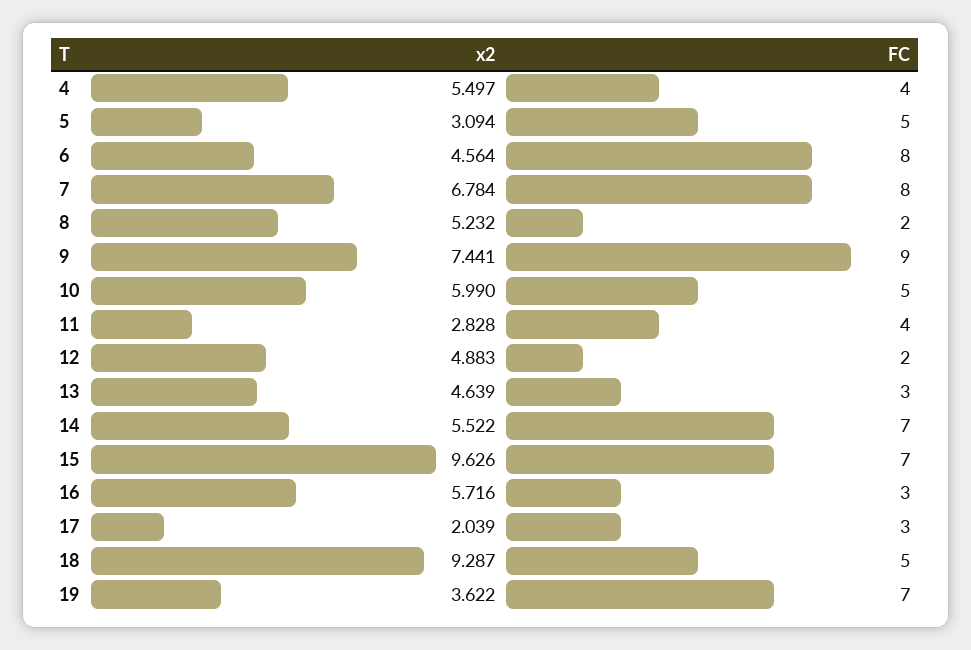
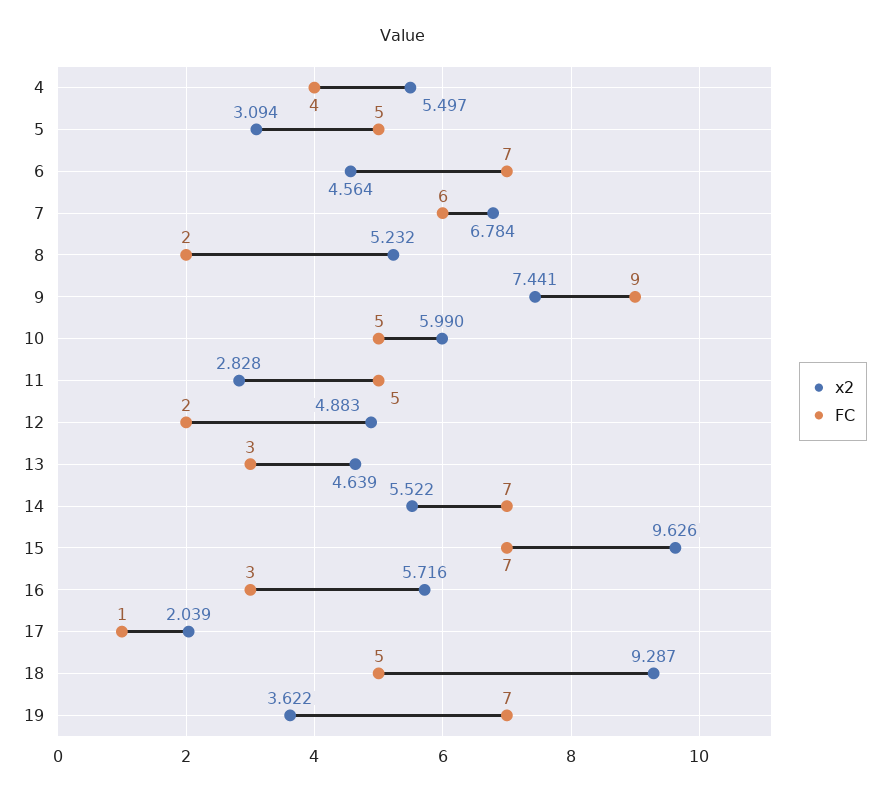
  {
    "x2": {
      "4": 5.497,
      "5": 3.094,
      "6": 4.564,
      "7": 6.784,
      "8": 5.232,
      "9": 7.441,
      "10": 5.99,
      "11": 2.828,
      "12": 4.883,
      "13": 4.639,
      "14": 5.522,
      "15": 9.626,
      "16": 5.716,
      "17": 2.039,
      "18": 9.287,
      "19": 3.622
    },
    "FC": {
      "4": 4,
      "5": 5,
-     "6": 8,
+     "6": 7,
-     "7": 8,
+     "7": 6,
      "8": 2,
      "9": 9,
      "10": 5,
-     "11": 4,
+     "11": 5,
      "12": 2,
      "13": 3,
      "14": 7,
      "15": 7,
      "16": 3,
-     "17": 3,
+     "17": 1,
      "18": 5,
      "19": 7
    }
  }

